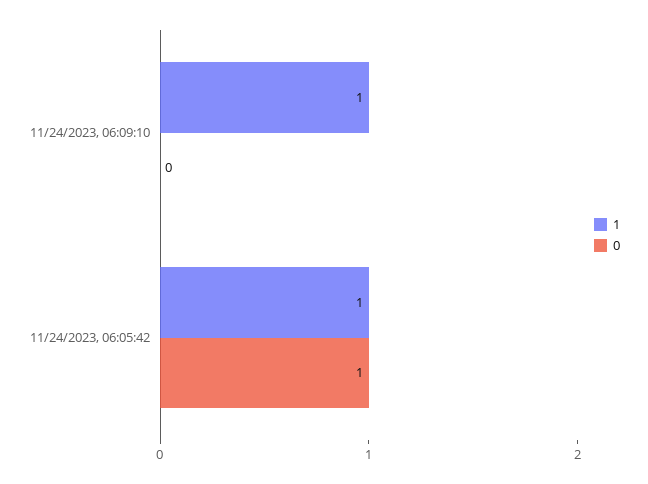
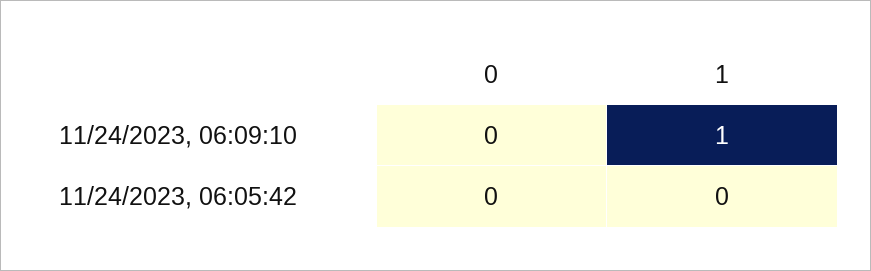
  {
    "1": {
      "11/24/2023, 06:09:10": 1,
-     "11/24/2023, 06:05:42": 1
+     "11/24/2023, 06:05:42": 0
    },
    "0": {
      "11/24/2023, 06:09:10": 0,
-     "11/24/2023, 06:05:42": 1
+     "11/24/2023, 06:05:42": 0
    }
  }

